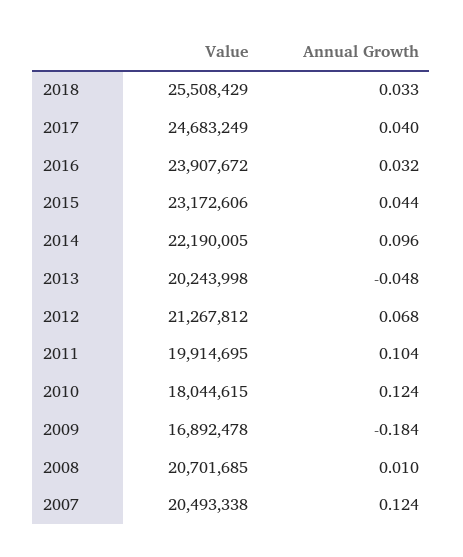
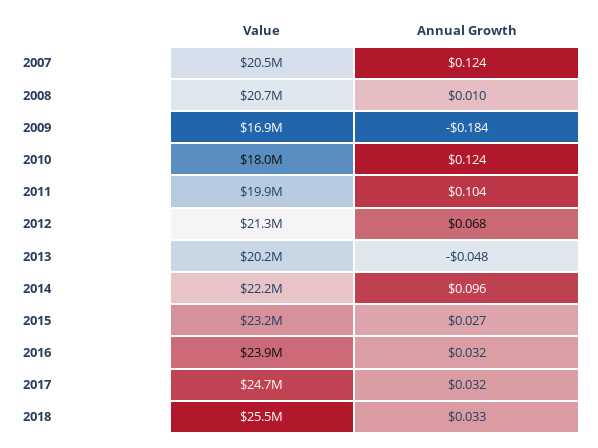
  {
    "Value": {
      "2018": 25508429,
      "2017": 24683249,
      "2016": 23907672,
      "2015": 23172606,
      "2014": 22190005,
      "2013": 20243998,
      "2012": 21267812,
      "2011": 19914695,
      "2010": 18044615,
      "2009": 16892478,
      "2008": 20701685,
      "2007": 20493338
    },
    "Annual Growth": {
      "2018": 0.033,
-     "2017": 0.04,
+     "2017": 0.032,
      "2016": 0.032,
-     "2015": 0.044,
+     "2015": 0.027,
      "2014": 0.096,
      "2013": -0.048,
      "2012": 0.068,
      "2011": 0.104,
      "2010": 0.124,
      "2009": -0.184,
      "2008": 0.01,
      "2007": 0.124
    }
  }

